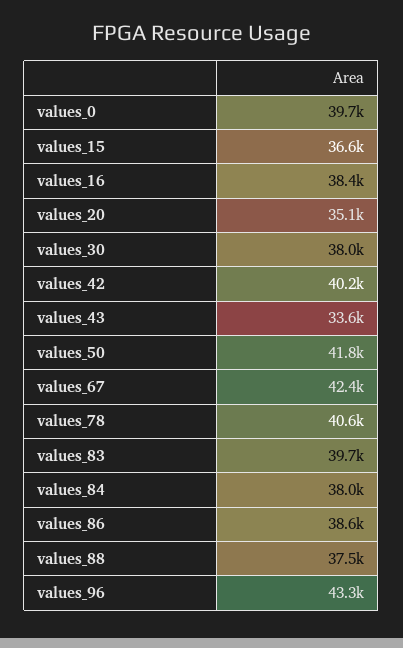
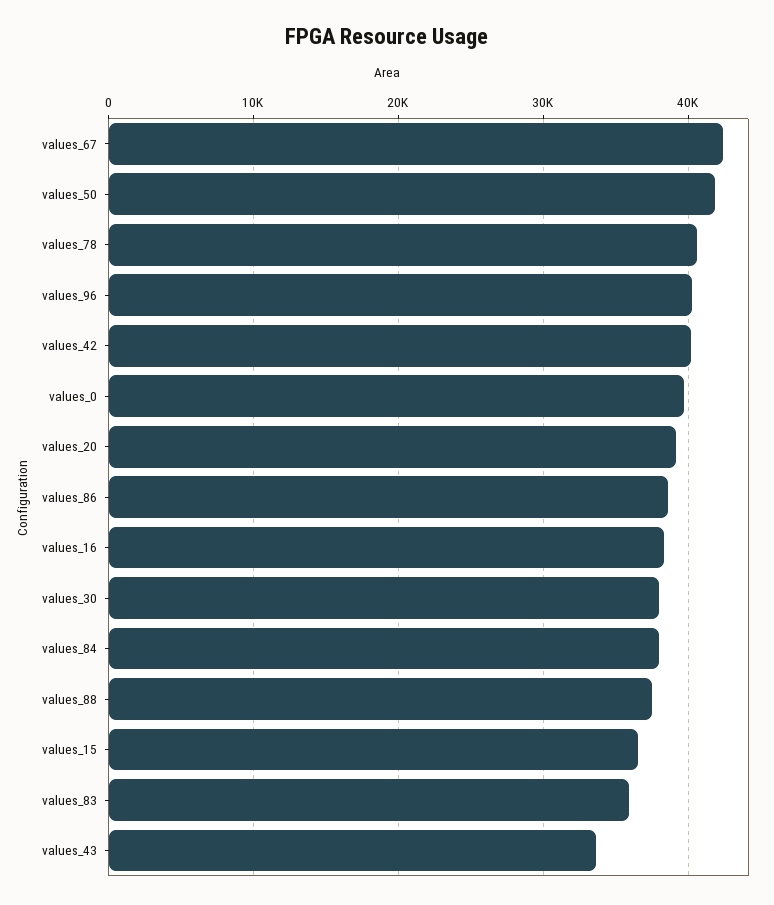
  {
    "values_0": 39700,
    "values_15": 36600,
    "values_16": 38400,
-   "values_20": 35100,
+   "values_20": 39000,
    "values_30": 38000,
    "values_42": 40200,
    "values_43": 33600,
    "values_50": 41800,
    "values_67": 42400,
    "values_78": 40600,
-   "values_83": 39700,
+   "values_83": 36000,
    "values_84": 38000,
    "values_86": 38600,
    "values_88": 37500,
-   "values_96": 43300
+   "values_96": 40000
  }

